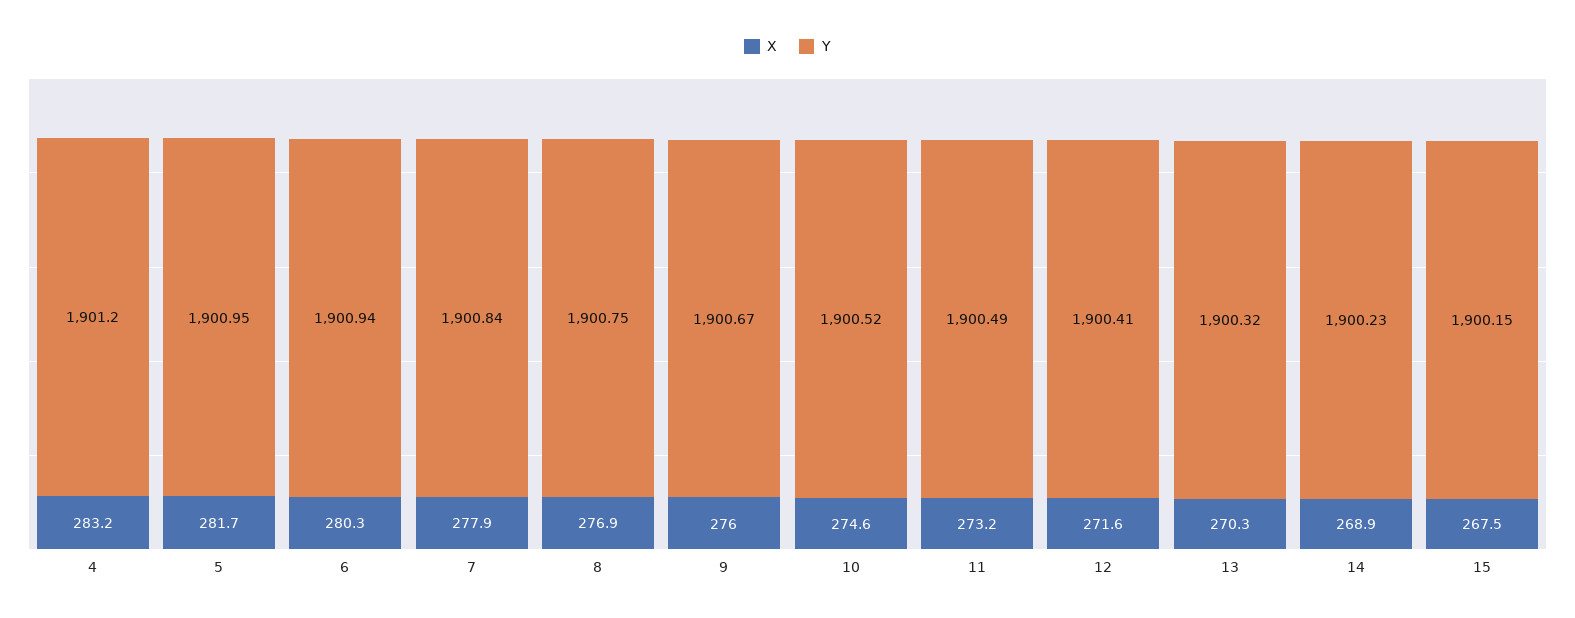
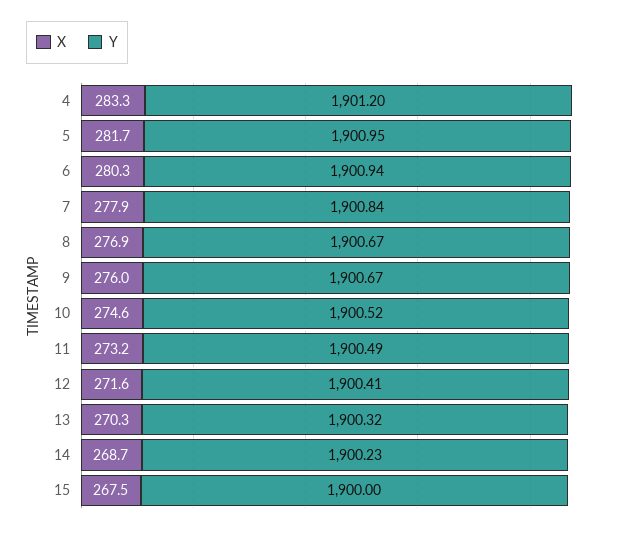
  {
    "X": {
-     "4": 283.2,
+     "4": 283.3,
      "5": 281.7,
      "6": 280.3,
      "7": 277.9,
      "8": 276.9,
      "9": 276,
      "10": 274.6,
      "11": 273.2,
      "12": 271.6,
      "13": 270.3,
-     "14": 268.9,
+     "14": 268.7,
      "15": 267.5
    },
    "Y": {
      "4": 1901.2,
      "5": 1900.95,
      "6": 1900.94,
      "7": 1900.84,
-     "8": 1900.75,
+     "8": 1900.67,
      "9": 1900.67,
      "10": 1900.52,
      "11": 1900.49,
      "12": 1900.41,
      "13": 1900.32,
      "14": 1900.23,
-     "15": 1900.15
+     "15": 1900
    }
  }

